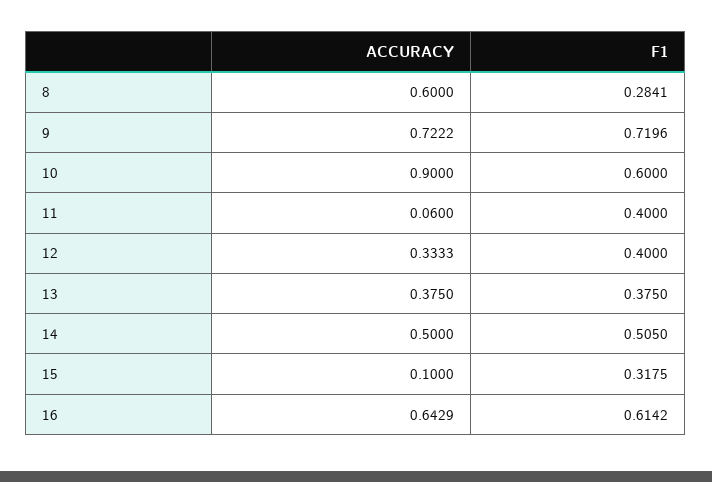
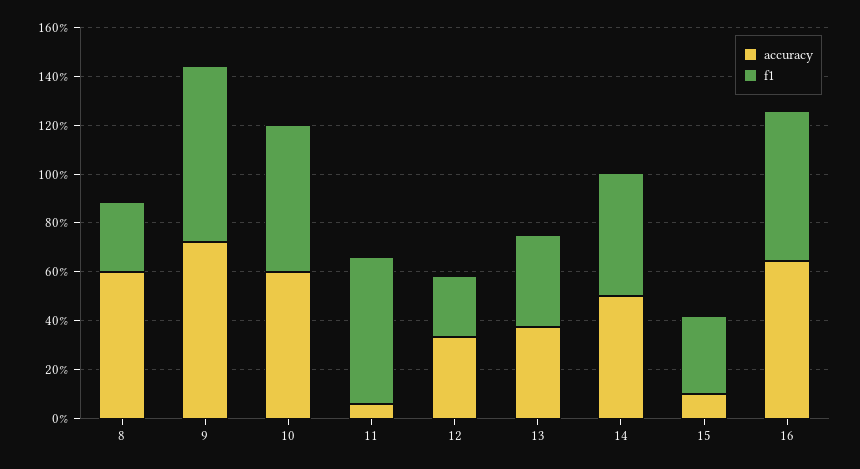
  {
    "ACCURACY": {
      "8": 0.6,
      "9": 0.7222,
-     "10": 0.9,
+     "10": 0.6,
      "11": 0.06,
      "12": 0.3333,
      "13": 0.375,
      "14": 0.5,
      "15": 0.1,
      "16": 0.6429
    },
    "F1": {
      "8": 0.2841,
      "9": 0.7196,
      "10": 0.6,
-     "11": 0.4,
+     "11": 0.6,
-     "12": 0.4,
+     "12": 0.25,
      "13": 0.375,
      "14": 0.505,
      "15": 0.3175,
      "16": 0.6142
    }
  }

